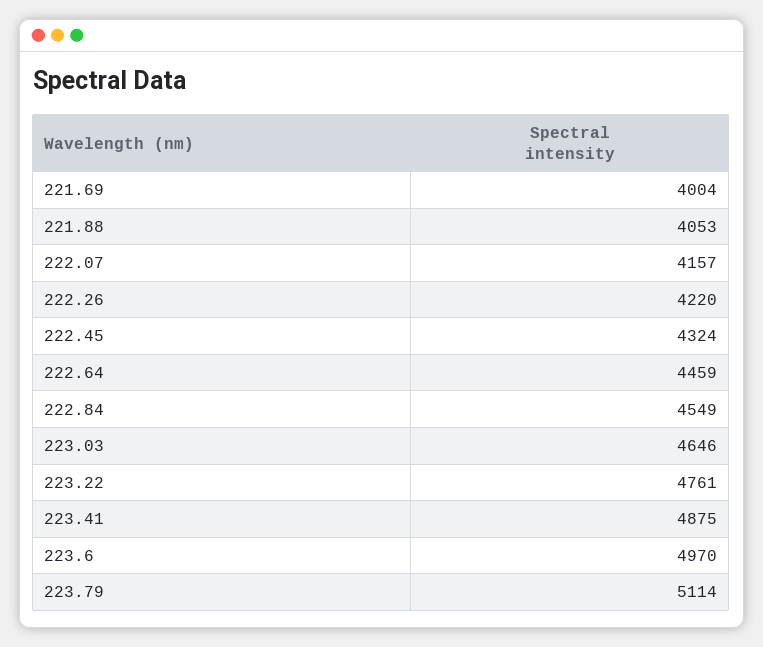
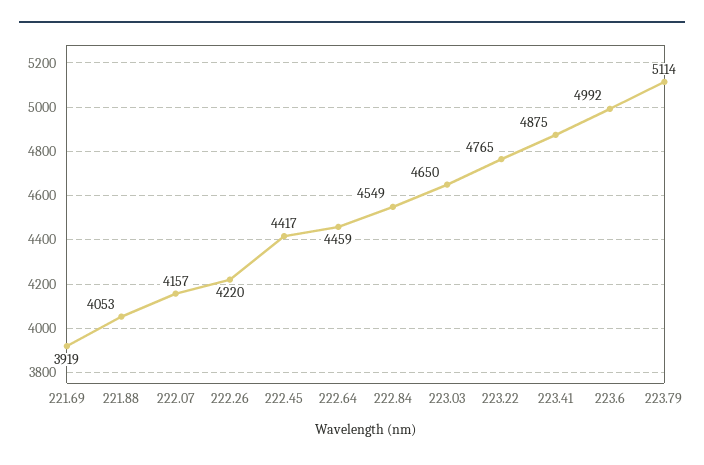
  {
-   "221.69": 4004,
+   "221.69": 3919,
    "221.88": 4053,
    "222.07": 4157,
    "222.26": 4220,
-   "222.45": 4324,
+   "222.45": 4417,
    "222.64": 4459,
    "222.84": 4549,
-   "223.03": 4646,
+   "223.03": 4650,
-   "223.22": 4761,
+   "223.22": 4765,
    "223.41": 4875,
-   "223.6": 4970,
+   "223.6": 4992,
    "223.79": 5114
  }

